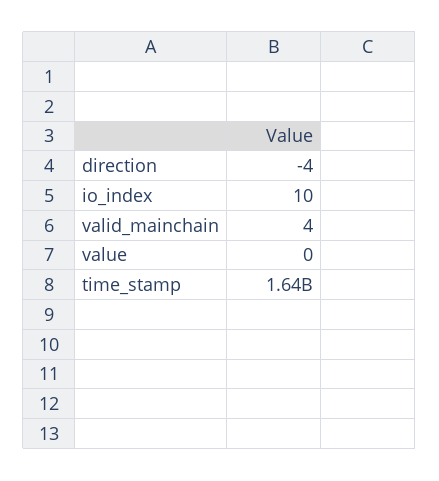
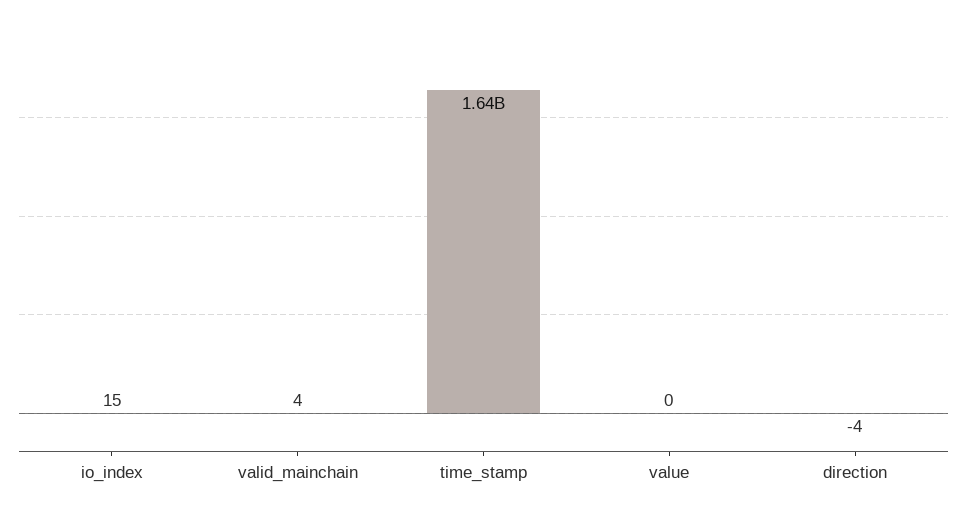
  {
    "direction": -4,
-   "io_index": 10,
+   "io_index": 15,
    "valid_mainchain": 4,
    "value": 0,
    "time_stamp": 1640000000
  }

